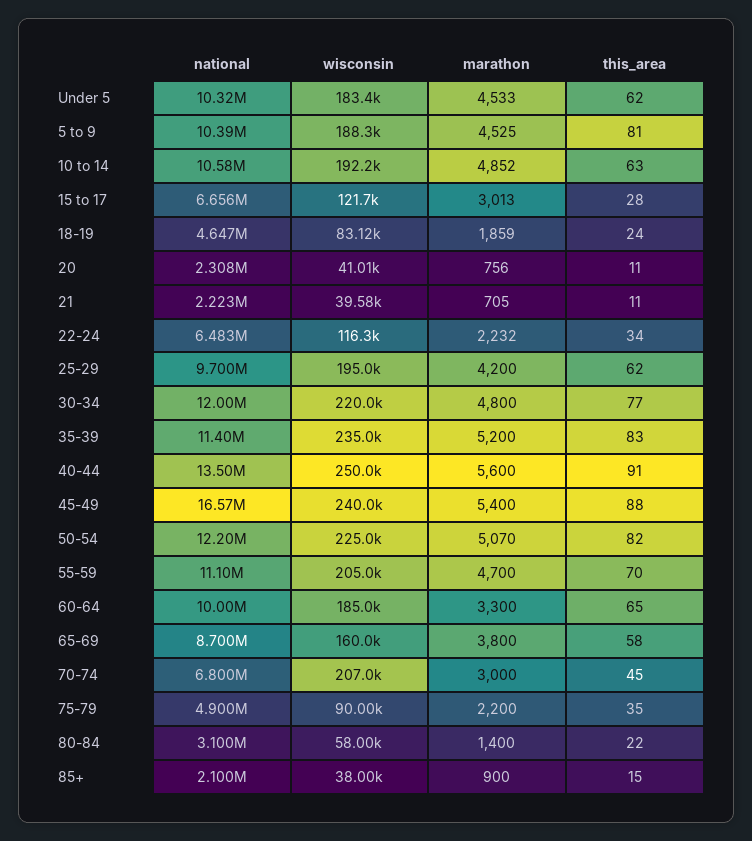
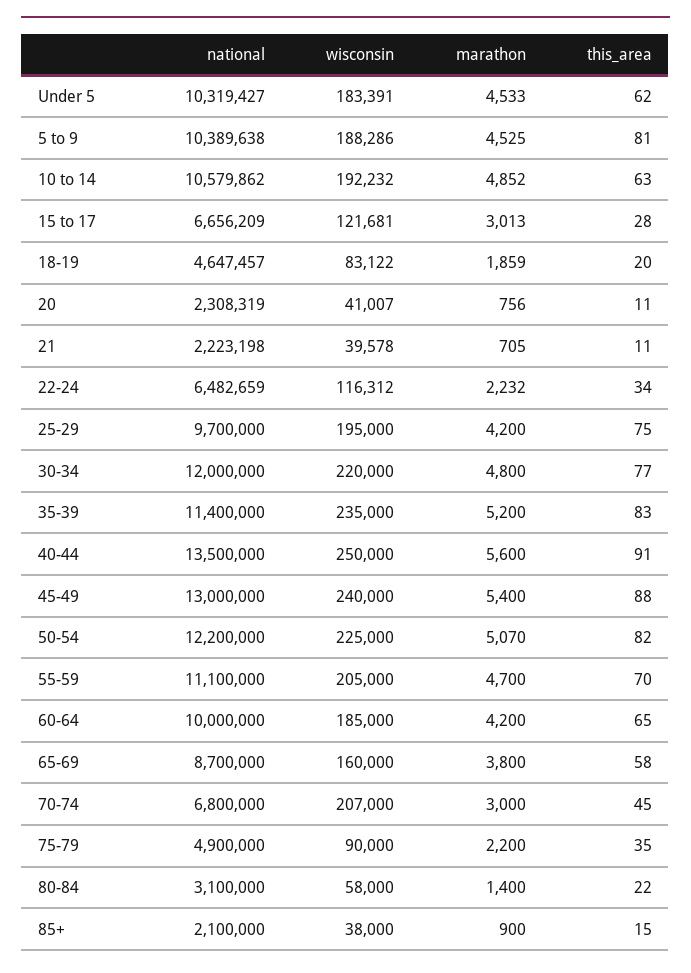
  {
    "national": {
      "Under 5": 10319427,
      "5 to 9": 10389638,
      "10 to 14": 10579862,
      "15 to 17": 6656209,
      "18-19": 4647457,
      "20": 2308319,
      "21": 2223198,
      "22-24": 6482659,
      "25-29": 9700000,
      "30-34": 12000000,
      "35-39": 11400000,
      "40-44": 13500000,
-     "45-49": 16570000,
+     "45-49": 13000000,
      "50-54": 12200000,
      "55-59": 11100000,
      "60-64": 10000000,
      "65-69": 8700000,
      "70-74": 6800000,
      "75-79": 4900000,
      "80-84": 3100000,
      "85+": 2100000
    },
    "wisconsin": {
      "Under 5": 183391,
      "5 to 9": 188286,
      "10 to 14": 192232,
      "15 to 17": 121681,
      "18-19": 83122,
      "20": 41007,
      "21": 39578,
      "22-24": 116312,
      "25-29": 195000,
      "30-34": 220000,
      "35-39": 235000,
      "40-44": 250000,
      "45-49": 240000,
      "50-54": 225000,
      "55-59": 205000,
      "60-64": 185000,
      "65-69": 160000,
      "70-74": 207000,
      "75-79": 90000,
      "80-84": 58000,
      "85+": 38000
    },
    "marathon": {
      "Under 5": 4533,
      "5 to 9": 4525,
      "10 to 14": 4852,
      "15 to 17": 3013,
      "18-19": 1859,
      "20": 756,
      "21": 705,
      "22-24": 2232,
      "25-29": 4200,
      "30-34": 4800,
      "35-39": 5200,
      "40-44": 5600,
      "45-49": 5400,
      "50-54": 5070,
      "55-59": 4700,
-     "60-64": 3300,
+     "60-64": 4200,
      "65-69": 3800,
      "70-74": 3000,
      "75-79": 2200,
      "80-84": 1400,
      "85+": 900
    },
    "this_area": {
      "Under 5": 62,
      "5 to 9": 81,
      "10 to 14": 63,
      "15 to 17": 28,
-     "18-19": 24,
+     "18-19": 20,
      "20": 11,
      "21": 11,
      "22-24": 34,
-     "25-29": 62,
+     "25-29": 75,
      "30-34": 77,
      "35-39": 83,
      "40-44": 91,
      "45-49": 88,
      "50-54": 82,
      "55-59": 70,
      "60-64": 65,
      "65-69": 58,
      "70-74": 45,
      "75-79": 35,
      "80-84": 22,
      "85+": 15
    }
  }

